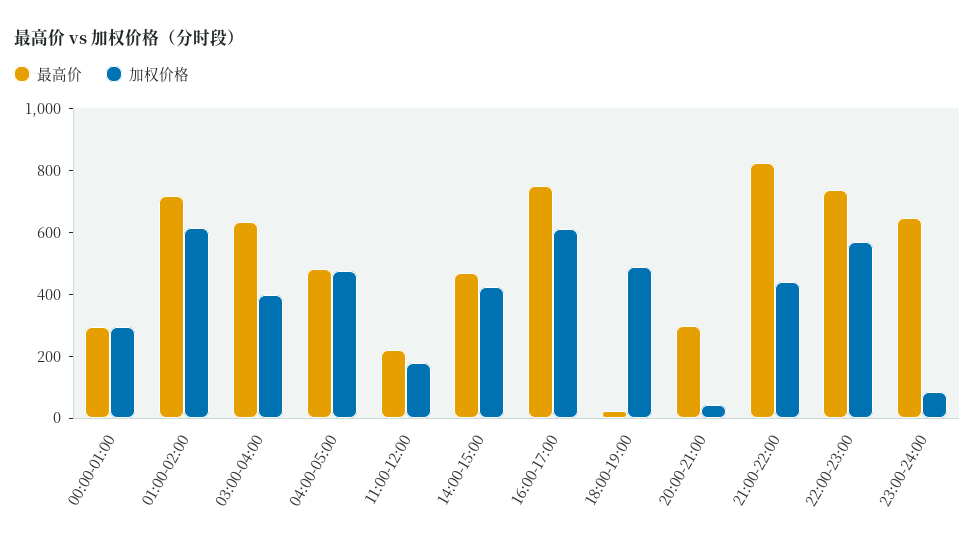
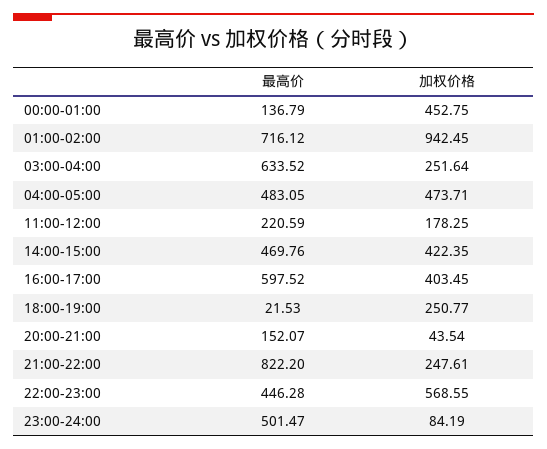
  {
    "最高价": {
-     "00:00-01:00": 300,
+     "00:00-01:00": 136.79,
      "01:00-02:00": 716.12,
      "03:00-04:00": 633.52,
      "04:00-05:00": 483.05,
      "11:00-12:00": 220.59,
      "14:00-15:00": 469.76,
-     "16:00-17:00": 750,
+     "16:00-17:00": 597.52,
      "18:00-19:00": 21.53,
-     "20:00-21:00": 300,
+     "20:00-21:00": 152.07,
      "21:00-22:00": 822.2,
-     "22:00-23:00": 750,
+     "22:00-23:00": 446.28,
-     "23:00-24:00": 650
+     "23:00-24:00": 501.47
    },
    "加权价格": {
-     "00:00-01:00": 300,
+     "00:00-01:00": 452.75,
-     "01:00-02:00": 600,
+     "01:00-02:00": 942.45,
-     "03:00-04:00": 400,
+     "03:00-04:00": 251.64,
      "04:00-05:00": 473.71,
      "11:00-12:00": 178.25,
      "14:00-15:00": 422.35,
-     "16:00-17:00": 600,
+     "16:00-17:00": 403.45,
-     "18:00-19:00": 500,
+     "18:00-19:00": 250.77,
      "20:00-21:00": 43.54,
-     "21:00-22:00": 450,
+     "21:00-22:00": 247.61,
      "22:00-23:00": 568.55,
      "23:00-24:00": 84.19
    }
  }

